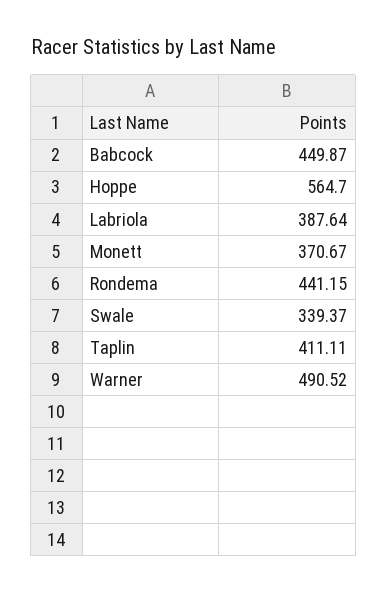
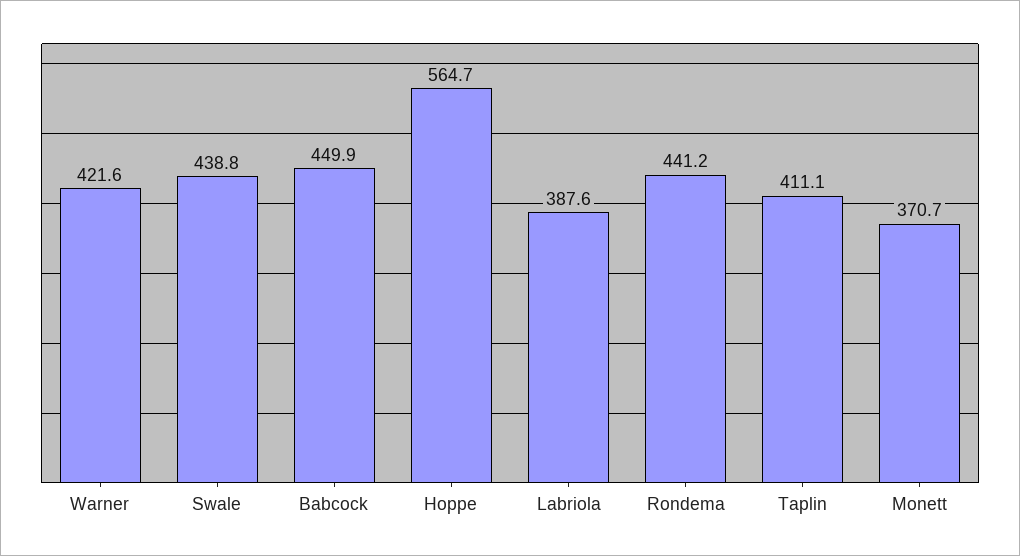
  {
    "Babcock": 449.87,
    "Hoppe": 564.7,
    "Labriola": 387.64,
    "Monett": 370.67,
    "Rondema": 441.15,
-   "Swale": 339.37,
+   "Swale": 438.8,
    "Taplin": 411.11,
-   "Warner": 490.52
+   "Warner": 421.6
  }

